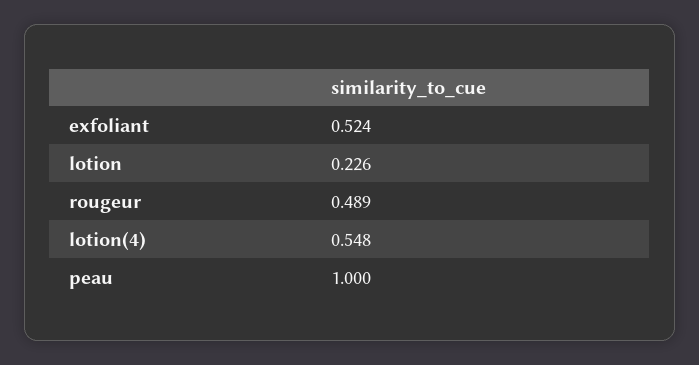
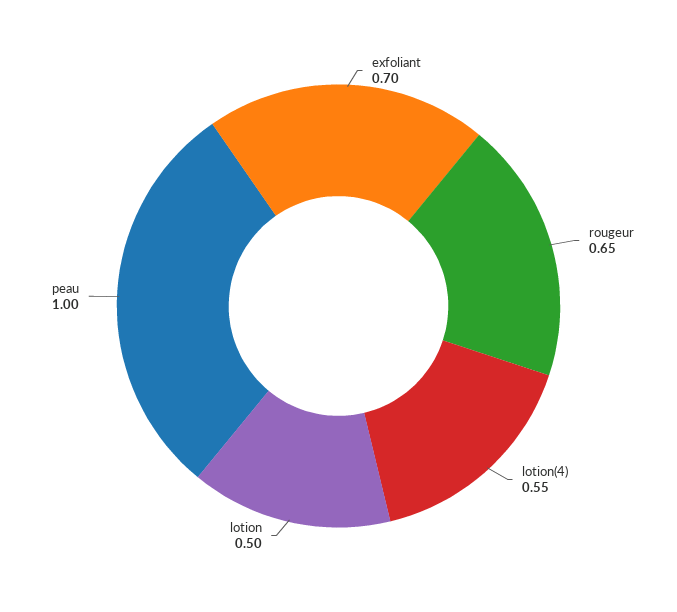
  {
-   "exfoliant": 0.524,
+   "exfoliant": 0.7,
-   "lotion": 0.226,
+   "lotion": 0.5,
-   "rougeur": 0.489,
+   "rougeur": 0.65,
    "lotion(4)": 0.548,
    "peau": 1
  }

